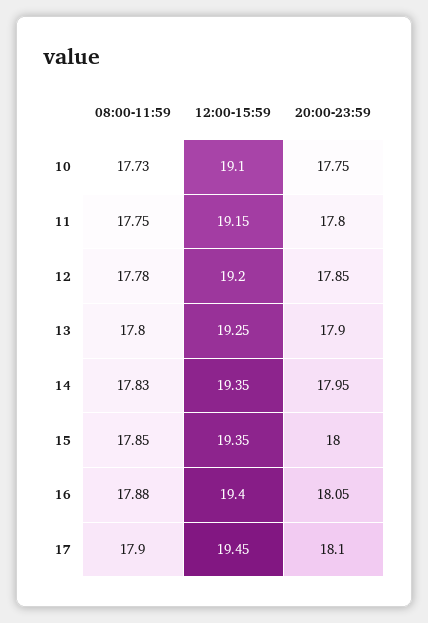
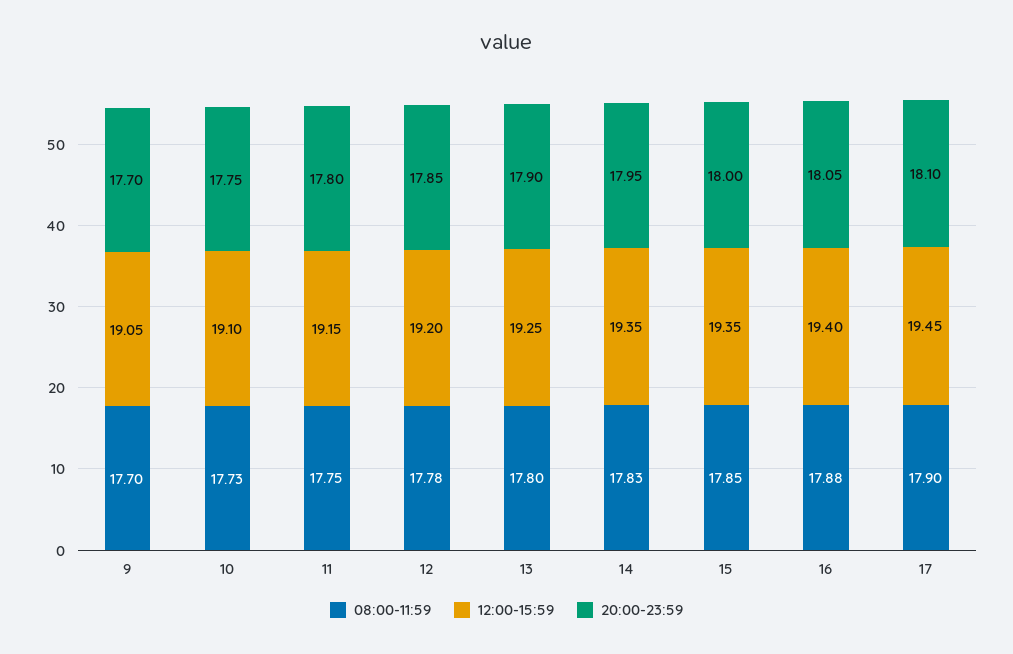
  {
    "08:00-11:59": {
      "10": 17.73,
      "11": 17.75,
      "12": 17.78,
      "13": 17.8,
      "14": 17.83,
      "15": 17.85,
      "16": 17.88,
-     "17": 17.9
+     "17": 17.9,
+     "9": 17.7
    },
    "12:00-15:59": {
      "10": 19.1,
      "11": 19.15,
      "12": 19.2,
      "13": 19.25,
      "14": 19.35,
      "15": 19.35,
      "16": 19.4,
-     "17": 19.45
+     "17": 19.45,
+     "9": 19.05
    },
    "20:00-23:59": {
      "10": 17.75,
      "11": 17.8,
      "12": 17.85,
      "13": 17.9,
      "14": 17.95,
      "15": 18,
      "16": 18.05,
-     "17": 18.1
+     "17": 18.1,
+     "9": 17.7
    }
  }

